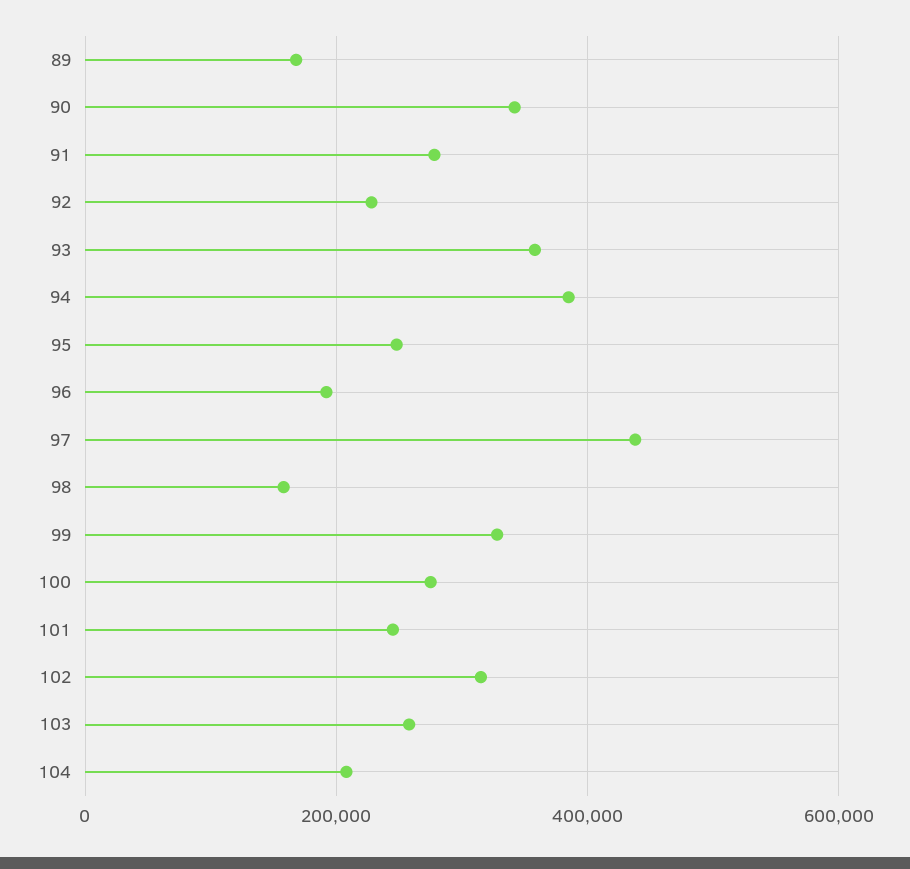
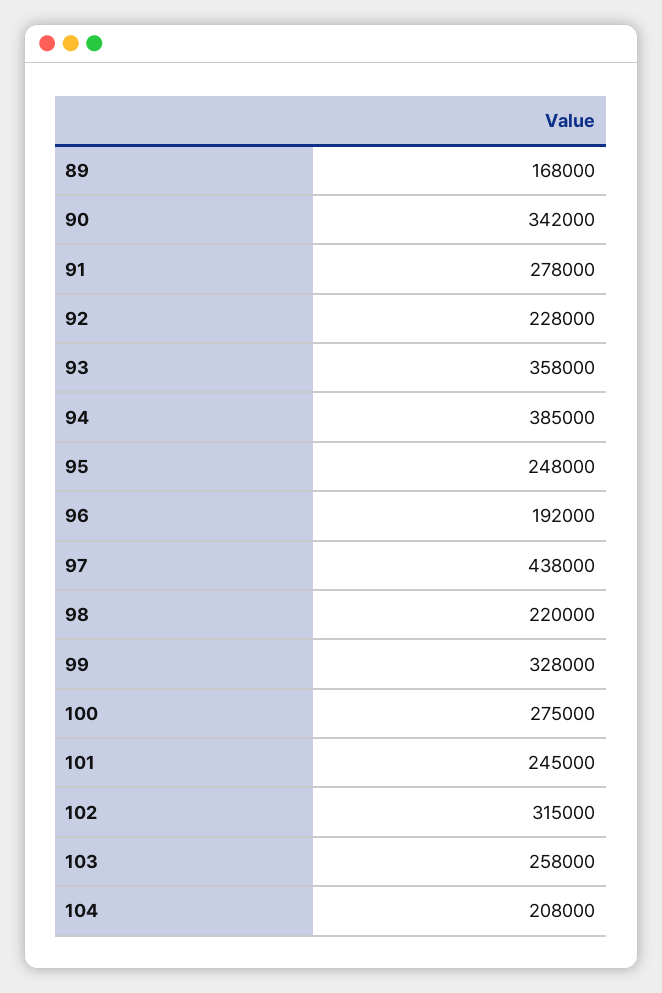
  {
    "89": 168000,
    "90": 342000,
    "91": 278000,
    "92": 228000,
    "93": 358000,
    "94": 385000,
    "95": 248000,
    "96": 192000,
    "97": 438000,
-   "98": 160000,
+   "98": 220000,
    "99": 328000,
    "100": 275000,
    "101": 245000,
    "102": 315000,
    "103": 258000,
    "104": 208000
  }

